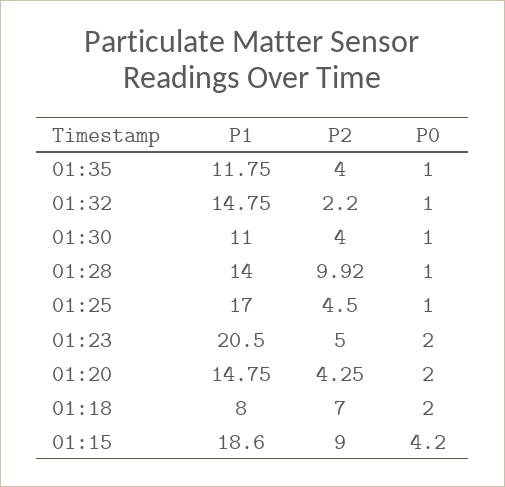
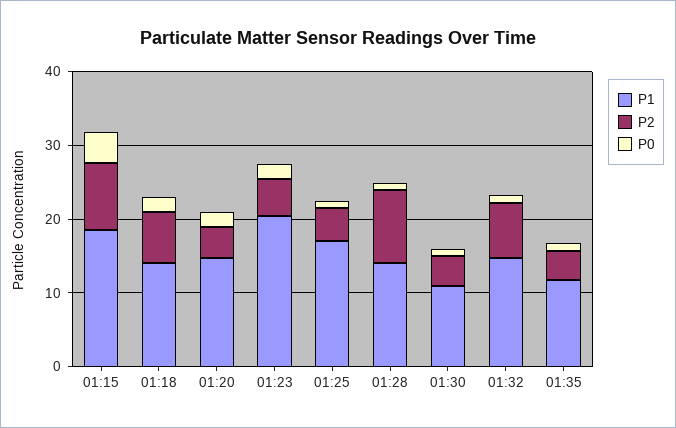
  {
    "P1": {
      "01:35": 11.75,
      "01:32": 14.75,
      "01:30": 11,
      "01:28": 14,
      "01:25": 17,
      "01:23": 20.5,
      "01:20": 14.75,
-     "01:18": 8,
+     "01:18": 14,
      "01:15": 18.6
    },
    "P2": {
      "01:35": 4,
-     "01:32": 2.2,
+     "01:32": 8,
      "01:30": 4,
      "01:28": 9.92,
      "01:25": 4.5,
      "01:23": 5,
      "01:20": 4.25,
      "01:18": 7,
      "01:15": 9
    },
    "P0": {
      "01:35": 1,
      "01:32": 1,
      "01:30": 1,
      "01:28": 1,
      "01:25": 1,
      "01:23": 2,
      "01:20": 2,
      "01:18": 2,
      "01:15": 4.2
    }
  }

